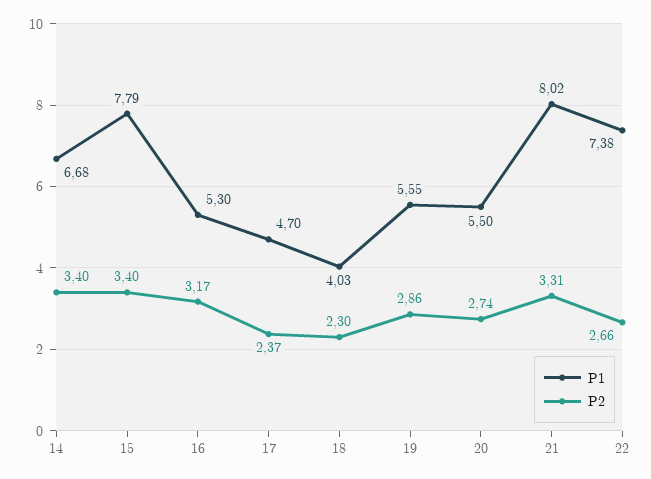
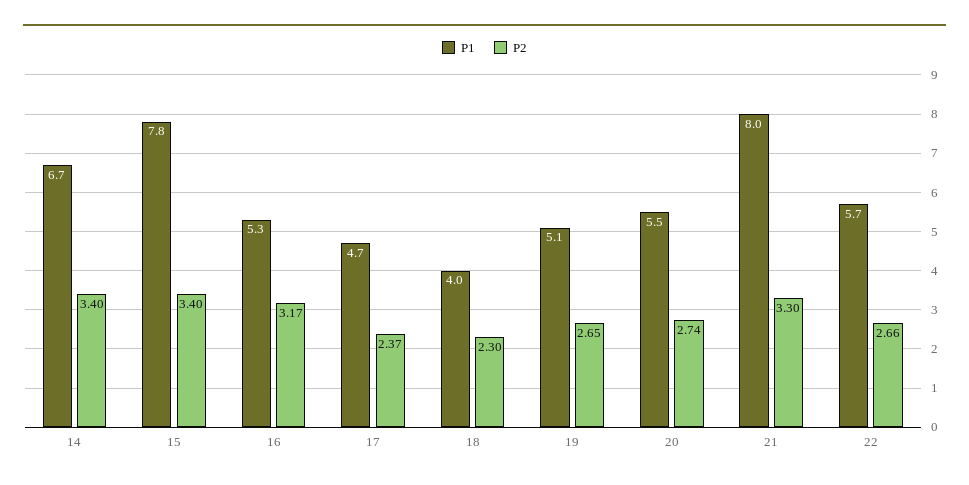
  {
    "P1": {
      "14": 6.68,
      "15": 7.79,
      "16": 5.3,
      "17": 4.7,
      "18": 4.03,
-     "19": 5.55,
+     "19": 5.1,
      "20": 5.5,
      "21": 8.02,
-     "22": 7.38
+     "22": 5.7
    },
    "P2": {
      "14": 3.4,
      "15": 3.4,
      "16": 3.17,
      "17": 2.37,
      "18": 2.3,
-     "19": 2.86,
+     "19": 2.65,
      "20": 2.74,
-     "21": 3.31,
+     "21": 3.3,
      "22": 2.66
    }
  }

